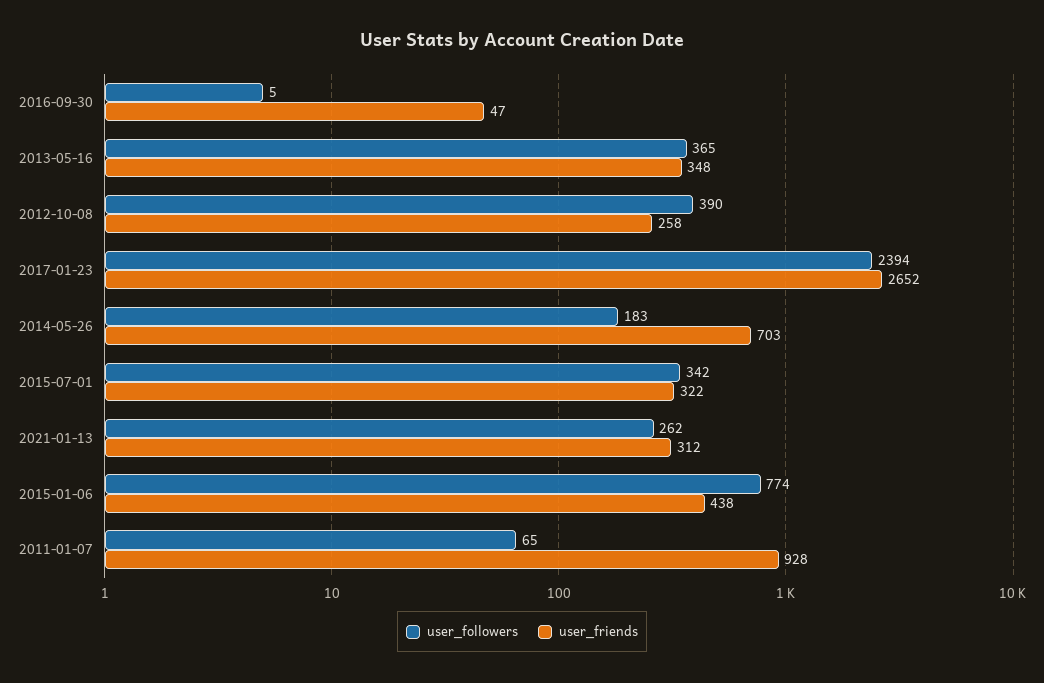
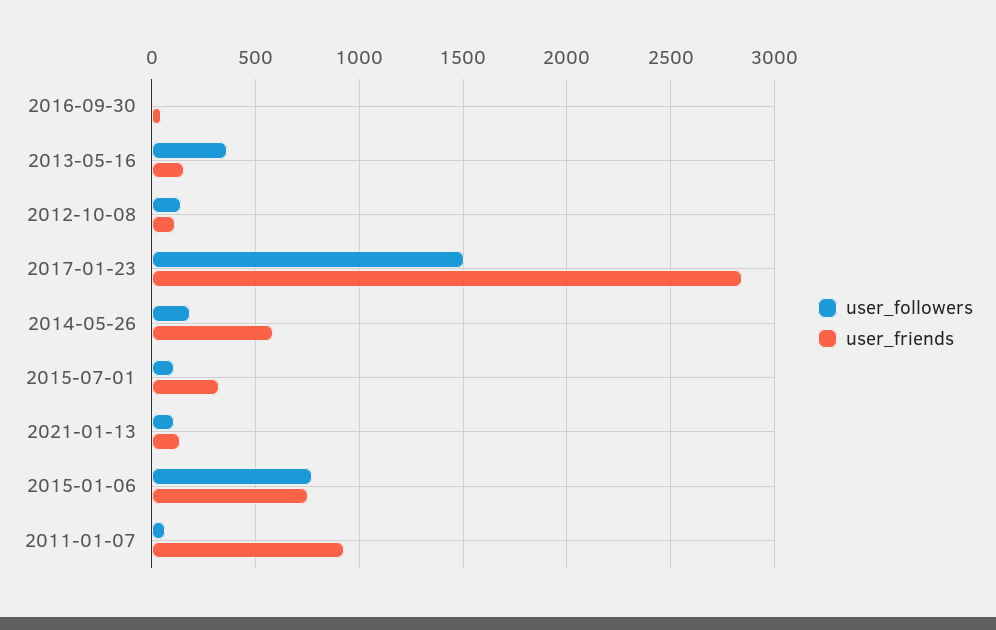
  {
    "user_followers": {
      "2016-09-30": 5,
      "2013-05-16": 365,
-     "2012-10-08": 390,
+     "2012-10-08": 150,
-     "2017-01-23": 2394,
+     "2017-01-23": 1500,
      "2014-05-26": 183,
-     "2015-07-01": 342,
+     "2015-07-01": 100,
-     "2021-01-13": 262,
+     "2021-01-13": 100,
      "2015-01-06": 774,
      "2011-01-07": 65
    },
    "user_friends": {
      "2016-09-30": 47,
-     "2013-05-16": 348,
+     "2013-05-16": 150,
-     "2012-10-08": 258,
+     "2012-10-08": 100,
-     "2017-01-23": 2652,
+     "2017-01-23": 2850,
-     "2014-05-26": 703,
+     "2014-05-26": 600,
      "2015-07-01": 322,
-     "2021-01-13": 312,
+     "2021-01-13": 150,
-     "2015-01-06": 438,
+     "2015-01-06": 750,
      "2011-01-07": 928
    }
  }

